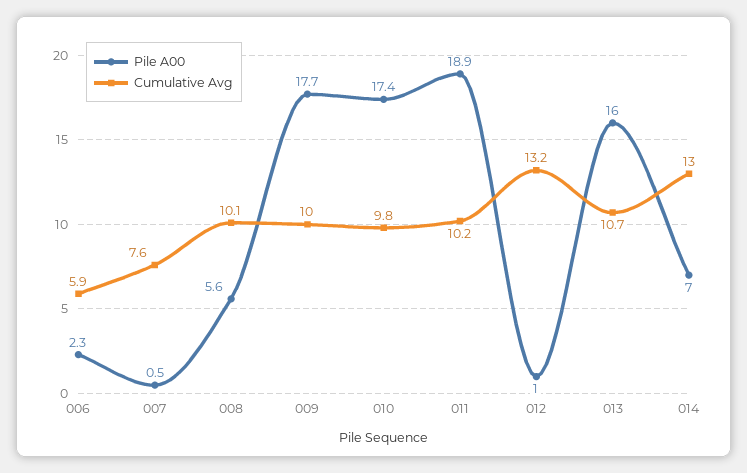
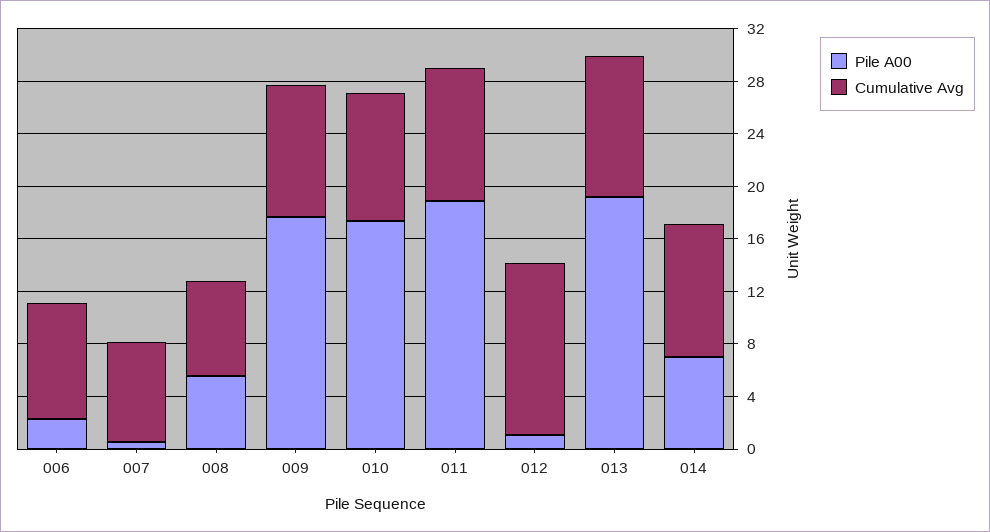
  {
    "Pile A00": {
      "006": 2.3,
      "007": 0.5,
      "008": 5.6,
      "009": 17.7,
      "010": 17.4,
      "011": 18.9,
      "012": 1,
-     "013": 16,
+     "013": 19,
      "014": 7
    },
    "Cumulative Avg": {
-     "006": 5.9,
+     "006": 9,
      "007": 7.6,
-     "008": 10.1,
+     "008": 7,
      "009": 10,
      "010": 9.8,
      "011": 10.2,
      "012": 13.2,
      "013": 10.7,
-     "014": 13
+     "014": 10
    }
  }

